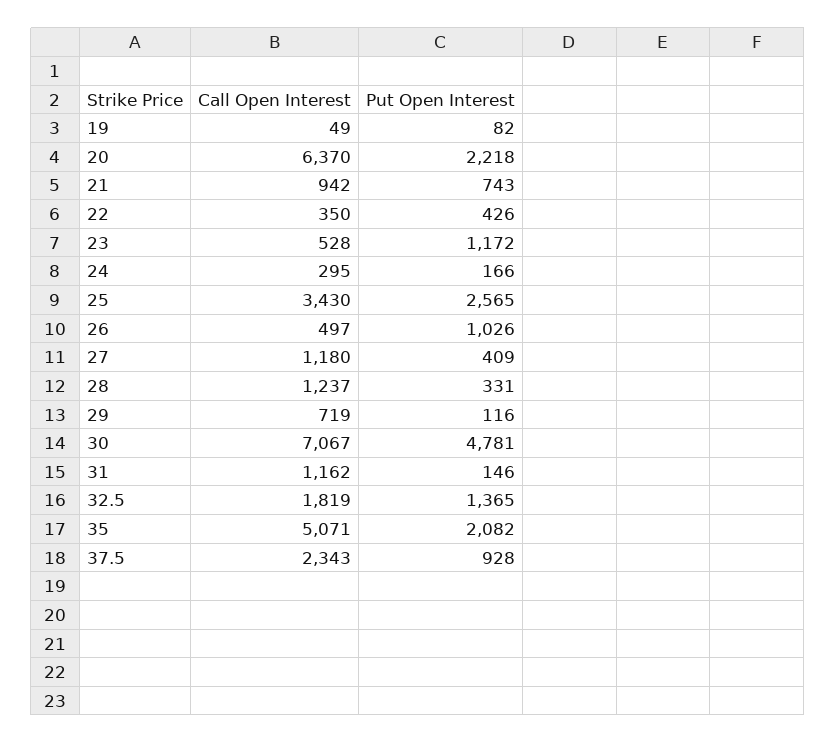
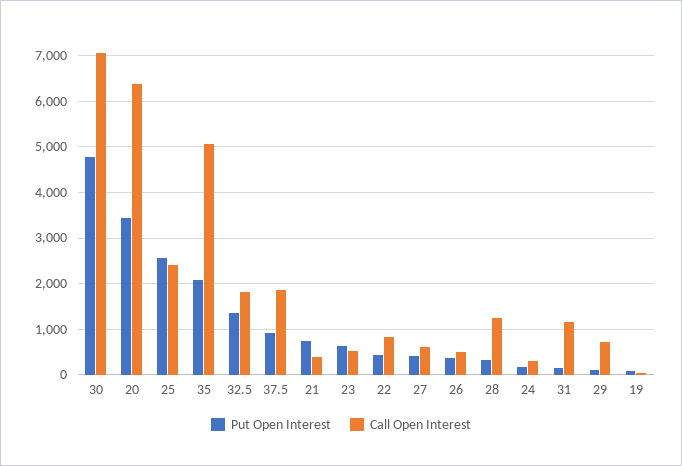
  {
    "Call Open Interest": {
      "19": 49,
      "20": 6370,
-     "21": 942,
+     "21": 400,
-     "22": 350,
+     "22": 800,
      "23": 528,
      "24": 295,
-     "25": 3430,
+     "25": 2400,
      "26": 497,
-     "27": 1180,
+     "27": 600,
      "28": 1237,
      "29": 719,
      "30": 7067,
      "31": 1162,
      "32.5": 1819,
      "35": 5071,
-     "37.5": 2343
+     "37.5": 1800
    },
    "Put Open Interest": {
      "19": 82,
-     "20": 2218,
+     "20": 3400,
      "21": 743,
      "22": 426,
-     "23": 1172,
+     "23": 600,
      "24": 166,
      "25": 2565,
-     "26": 1026,
+     "26": 400,
      "27": 409,
      "28": 331,
      "29": 116,
      "30": 4781,
      "31": 146,
      "32.5": 1365,
      "35": 2082,
      "37.5": 928
    }
  }

